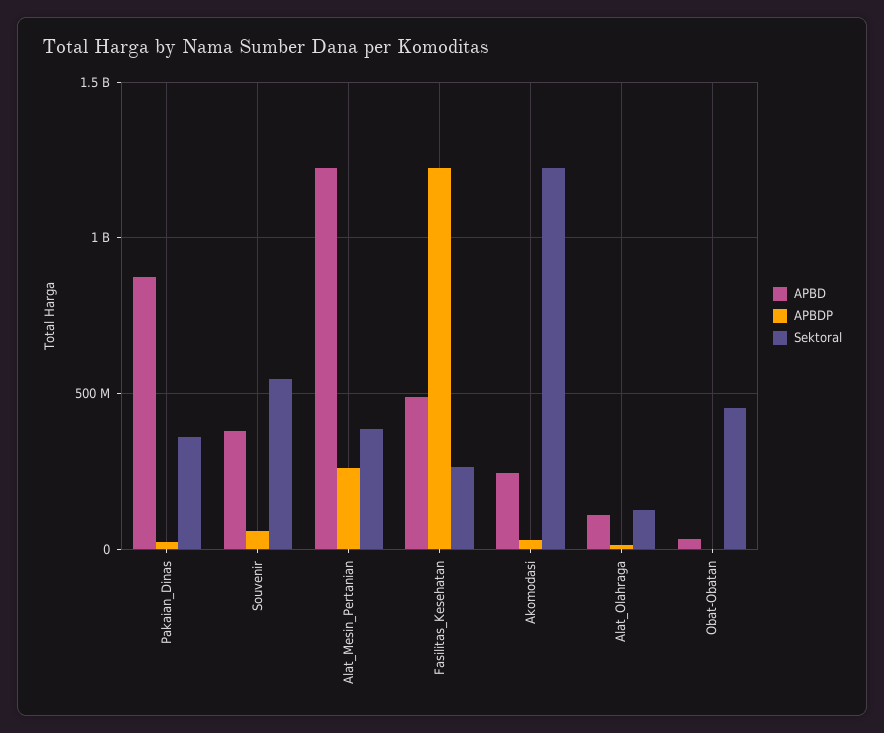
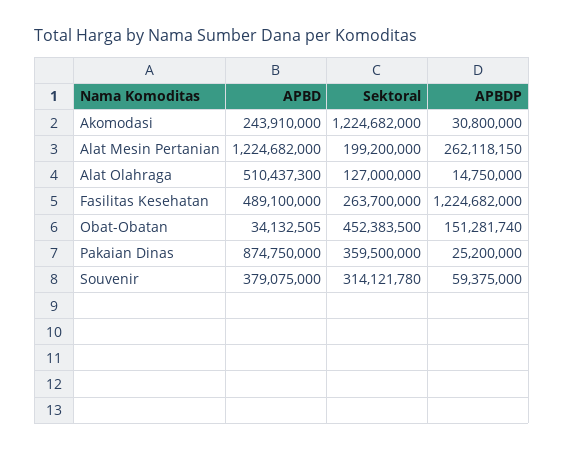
  {
    "APBD": {
      "Pakaian_Dinas": 874750000,
      "Souvenir": 379075000,
      "Alat_Mesin_Pertanian": 1224682000,
      "Fasilitas_Kesehatan": 489100000,
      "Akomodasi": 243910000,
-     "Alat_Olahraga": 100000000,
+     "Alat_Olahraga": 510437300,
      "Obat-Obatan": 34132505
    },
    "APBDP": {
      "Pakaian_Dinas": 25200000,
      "Souvenir": 59375000,
      "Alat_Mesin_Pertanian": 262118150,
      "Fasilitas_Kesehatan": 1224682000,
      "Akomodasi": 30800000,
      "Alat_Olahraga": 14750000,
-     "Obat-Obatan": 0
+     "Obat-Obatan": 151281740
    },
    "Sektoral": {
      "Pakaian_Dinas": 359500000,
-     "Souvenir": 550000000,
+     "Souvenir": 314121780,
-     "Alat_Mesin_Pertanian": 400000000,
+     "Alat_Mesin_Pertanian": 199200000,
      "Fasilitas_Kesehatan": 263700000,
      "Akomodasi": 1224682000,
      "Alat_Olahraga": 127000000,
      "Obat-Obatan": 452383500
    }
  }

